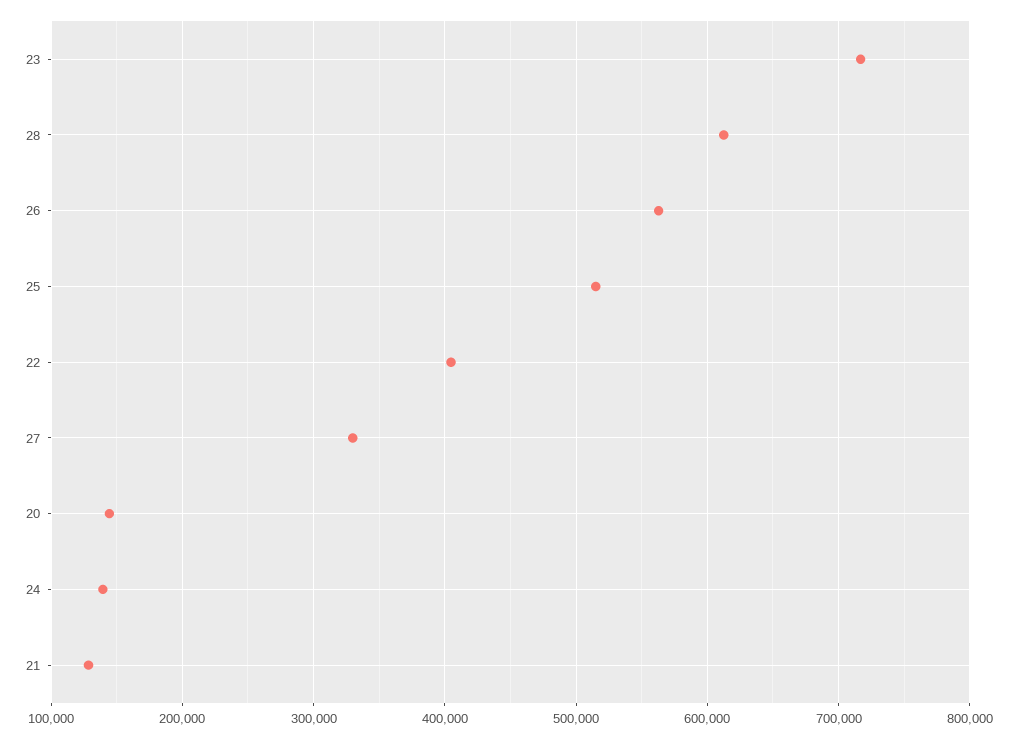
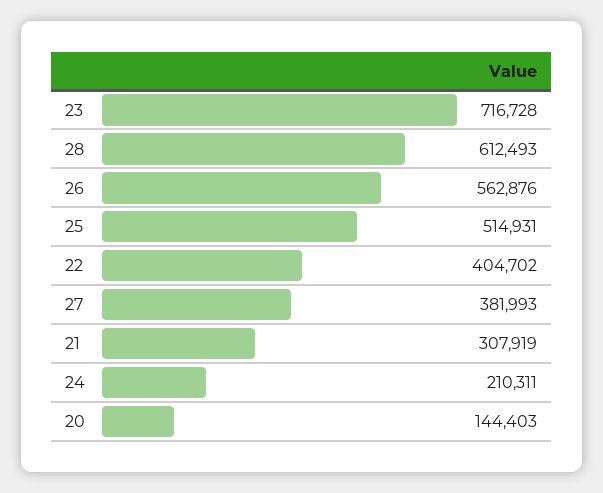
  {
    "23": 716728,
    "28": 612493,
    "26": 562876,
    "25": 514931,
    "22": 404702,
-   "27": 330000,
+   "27": 381993,
    "20": 144403,
-   "24": 140000,
+   "24": 210311,
-   "21": 130000
+   "21": 307919
  }

